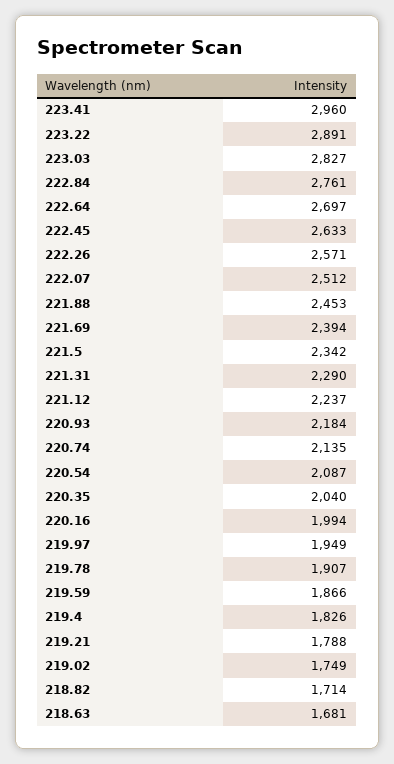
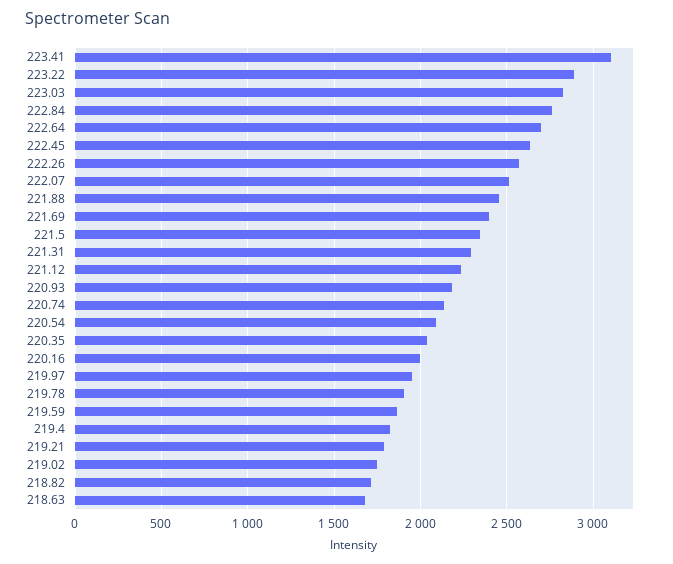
  {
-   "223.41": 2960,
+   "223.41": 3100,
    "223.22": 2891,
    "223.03": 2827,
    "222.84": 2761,
    "222.64": 2697,
    "222.45": 2633,
    "222.26": 2571,
    "222.07": 2512,
    "221.88": 2453,
    "221.69": 2394,
    "221.5": 2342,
    "221.31": 2290,
    "221.12": 2237,
    "220.93": 2184,
    "220.74": 2135,
    "220.54": 2087,
    "220.35": 2040,
    "220.16": 1994,
    "219.97": 1949,
    "219.78": 1907,
    "219.59": 1866,
    "219.4": 1826,
    "219.21": 1788,
    "219.02": 1749,
    "218.82": 1714,
    "218.63": 1681
  }

